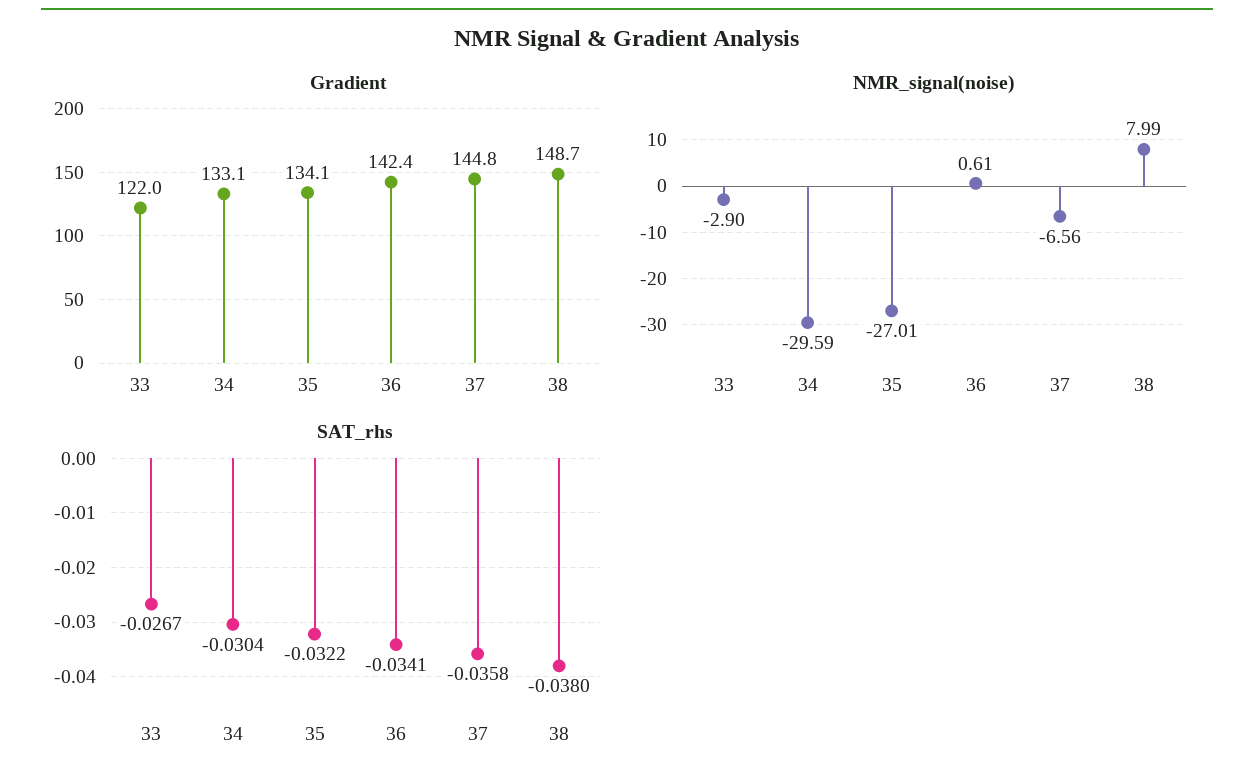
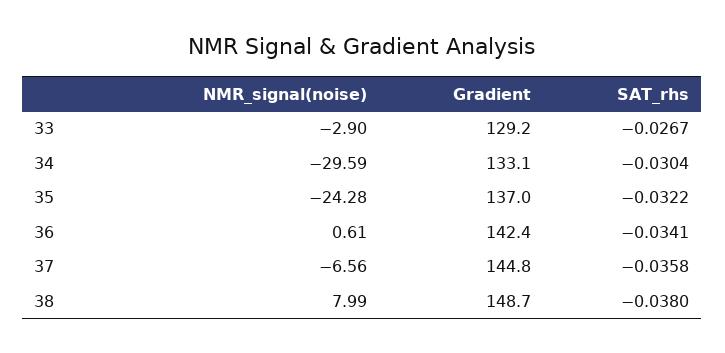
  {
    "Gradient": {
-     "33": 122,
+     "33": 129.2,
      "34": 133.1,
-     "35": 134.1,
+     "35": 137,
      "36": 142.4,
      "37": 144.8,
      "38": 148.7
    },
    "NMR_signal(noise)": {
      "33": -2.9,
      "34": -29.59,
-     "35": -27.01,
+     "35": -24.28,
      "36": 0.61,
      "37": -6.56,
      "38": 7.99
    },
    "SAT_rhs": {
      "33": -0.0267,
      "34": -0.0304,
      "35": -0.0322,
      "36": -0.0341,
      "37": -0.0358,
      "38": -0.038
    }
  }

